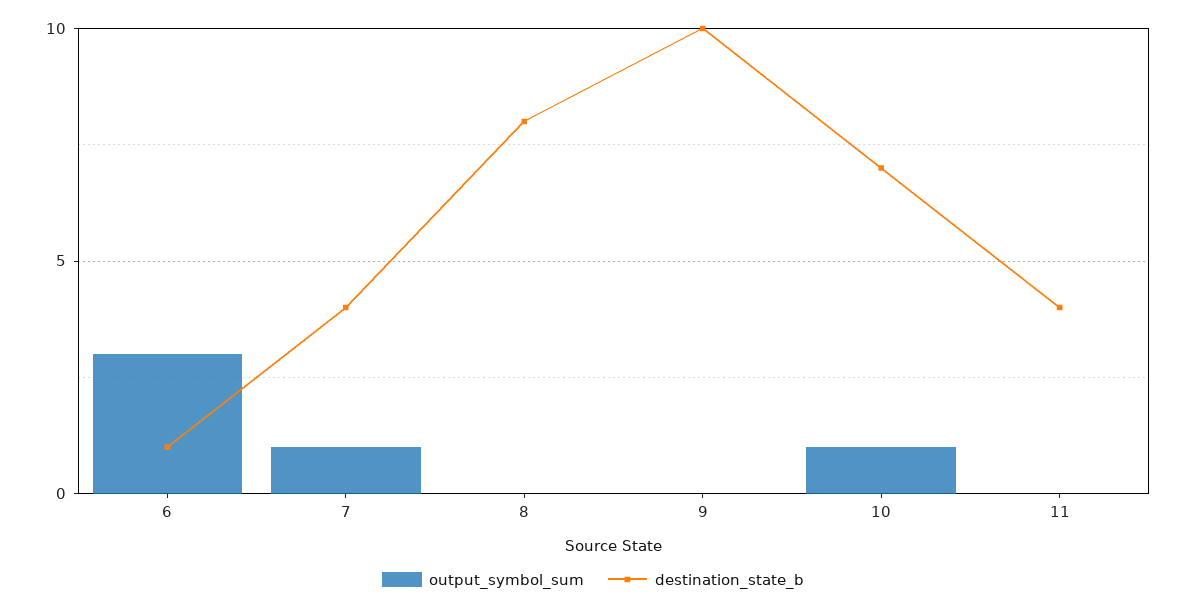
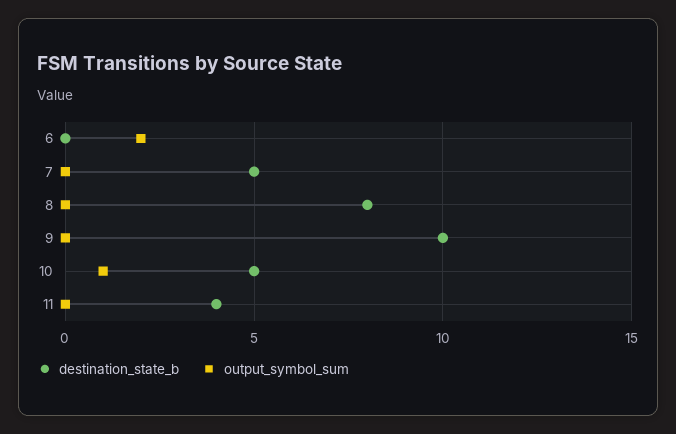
  {
    "output_symbol_sum": {
-     "6": 3,
+     "6": 2,
-     "7": 1,
+     "7": 0,
      "8": 0,
      "9": 0,
      "10": 1,
      "11": 0
    },
    "destination_state_b": {
-     "6": 1,
+     "6": 0,
-     "7": 4,
+     "7": 5,
      "8": 8,
      "9": 10,
-     "10": 7,
+     "10": 5,
      "11": 4
    }
  }

